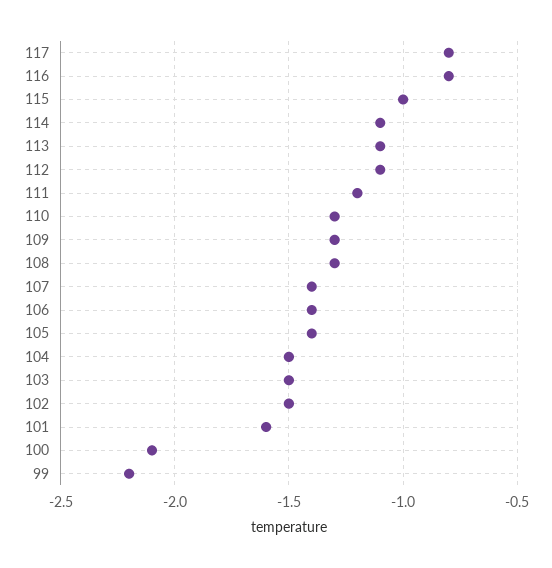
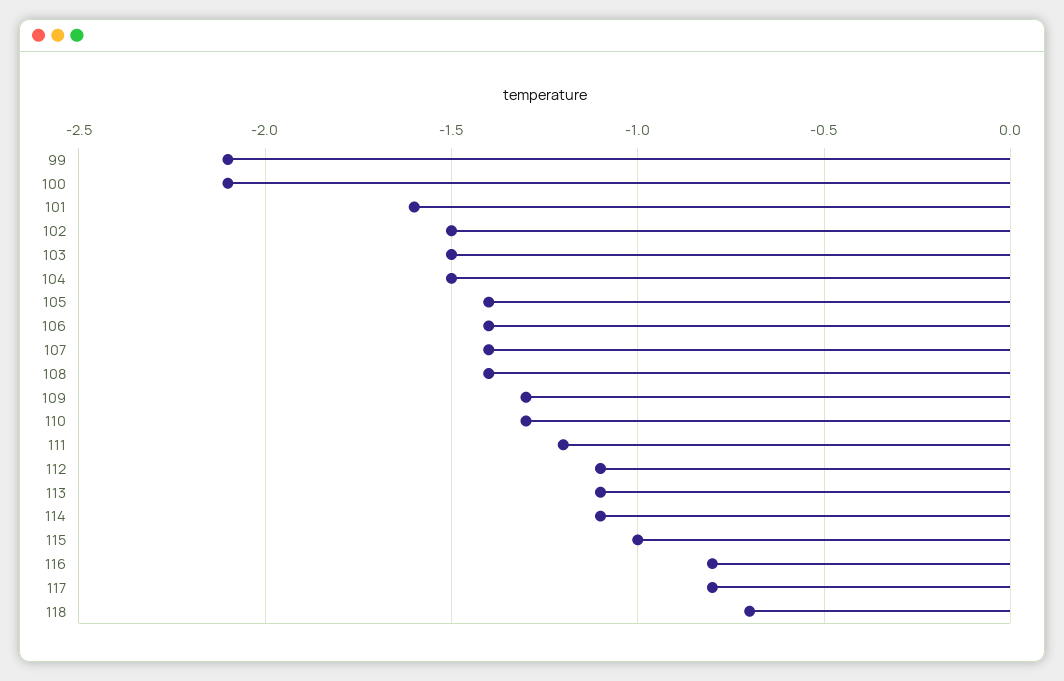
  {
    "117": -0.8,
    "116": -0.8,
    "115": -1,
    "114": -1.1,
    "113": -1.1,
    "112": -1.1,
    "111": -1.2,
    "110": -1.3,
    "109": -1.3,
-   "108": -1.3,
+   "108": -1.4,
    "107": -1.4,
    "106": -1.4,
    "105": -1.4,
    "104": -1.5,
    "103": -1.5,
    "102": -1.5,
    "101": -1.6,
    "100": -2.1,
-   "99": -2.2
+   "99": -2.1,
+   "118": -0.7
  }

